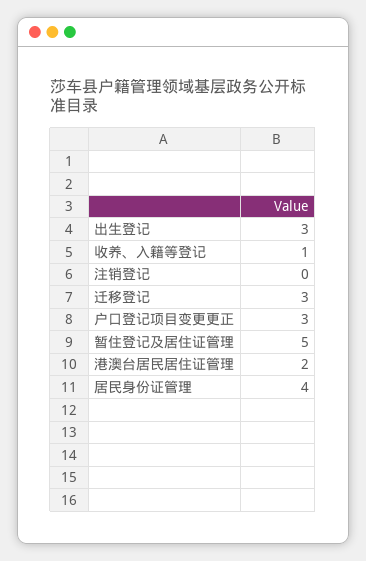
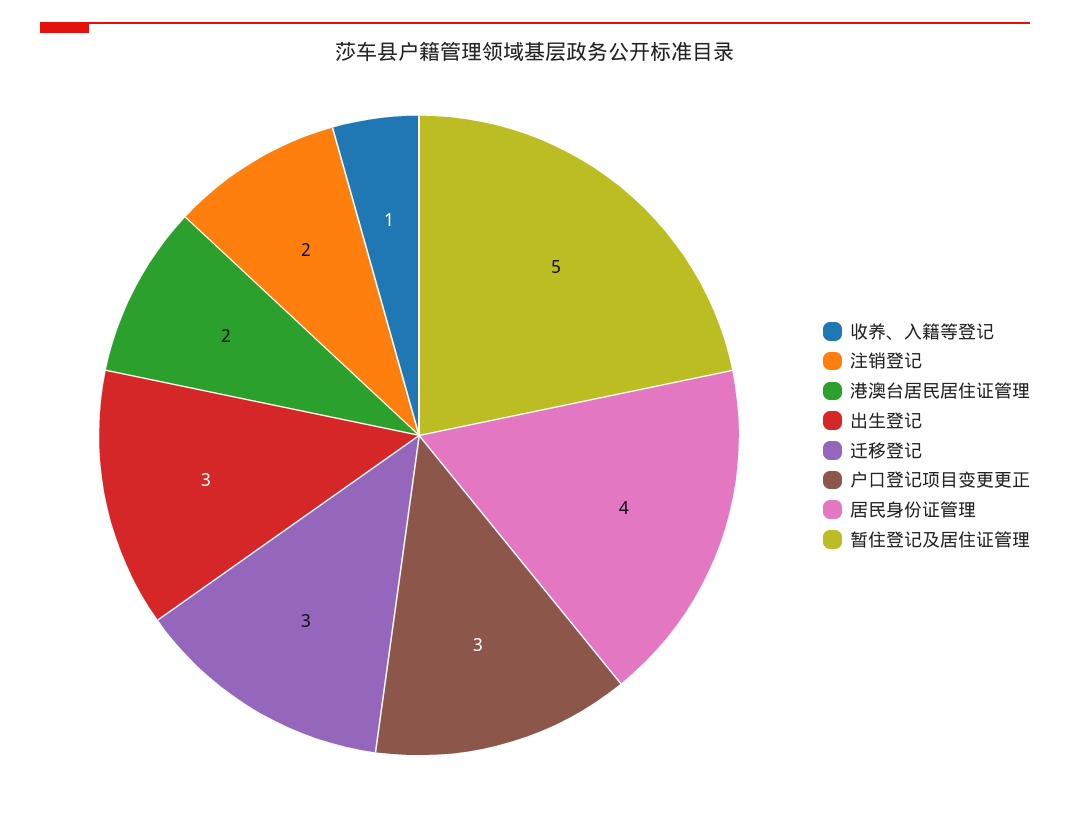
  {
    "出生登记": 3,
    "收养、入籍等登记": 1,
-   "注销登记": 0,
+   "注销登记": 2,
    "迁移登记": 3,
    "户口登记项目变更更正": 3,
    "暂住登记及居住证管理": 5,
    "港澳台居民居住证管理": 2,
    "居民身份证管理": 4
  }

